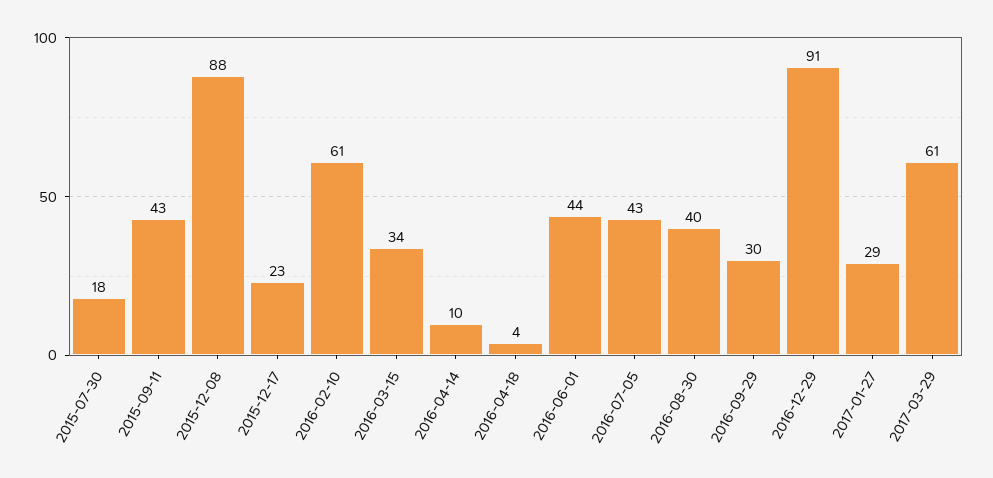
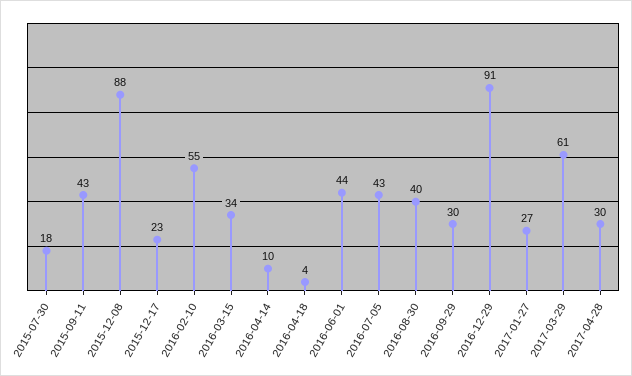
  {
    "2015-07-30": 18,
    "2015-09-11": 43,
    "2015-12-08": 88,
    "2015-12-17": 23,
-   "2016-02-10": 61,
+   "2016-02-10": 55,
    "2016-03-15": 34,
    "2016-04-14": 10,
    "2016-04-18": 4,
    "2016-06-01": 44,
    "2016-07-05": 43,
    "2016-08-30": 40,
    "2016-09-29": 30,
    "2016-12-29": 91,
-   "2017-01-27": 29,
+   "2017-01-27": 27,
-   "2017-03-29": 61
+   "2017-03-29": 61,
+   "2017-04-28": 30
  }

